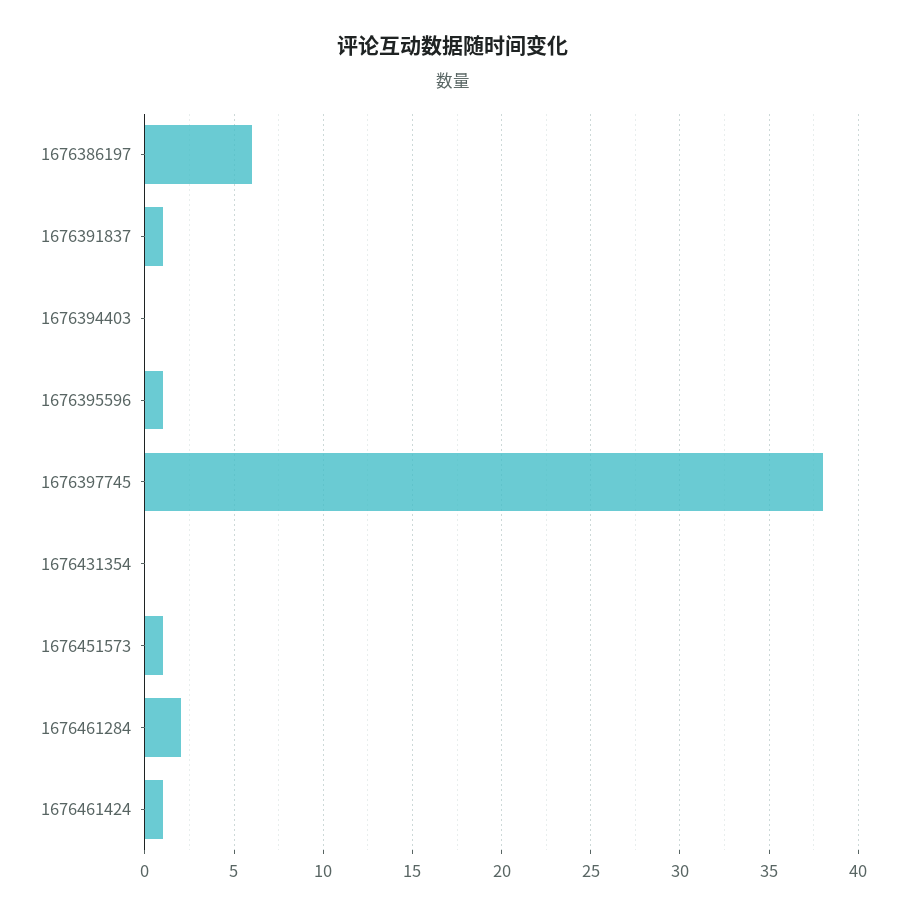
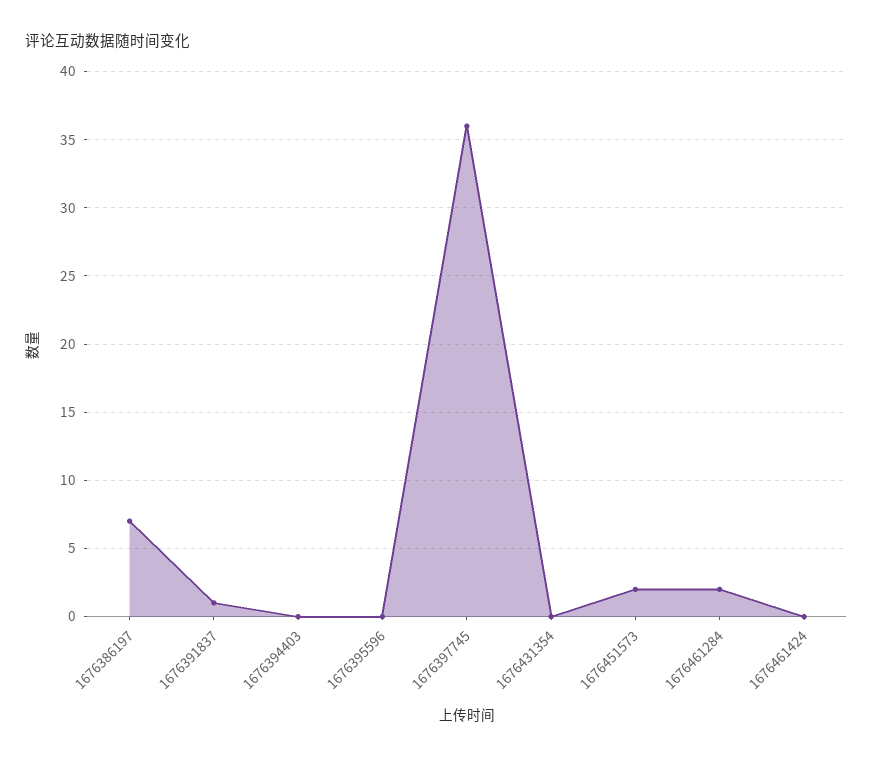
  {
-   "1676386197": 6,
+   "1676386197": 7,
    "1676391837": 1,
    "1676394403": 0,
-   "1676395596": 1,
+   "1676395596": 0,
-   "1676397745": 38,
+   "1676397745": 36,
    "1676431354": 0,
-   "1676451573": 1,
+   "1676451573": 2,
    "1676461284": 2,
-   "1676461424": 1
+   "1676461424": 0
  }

